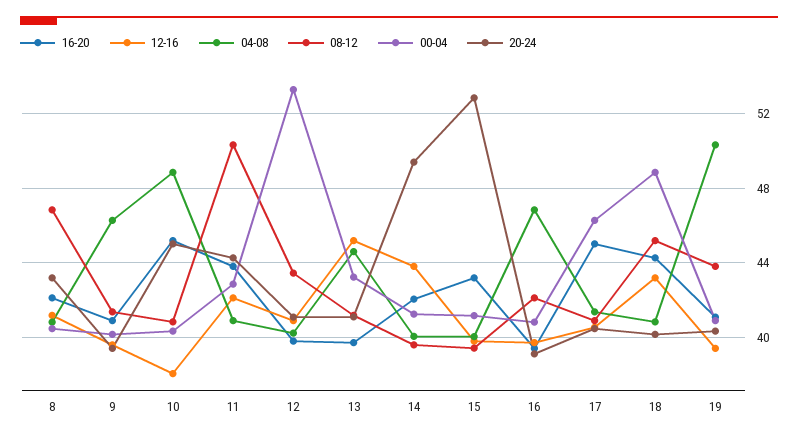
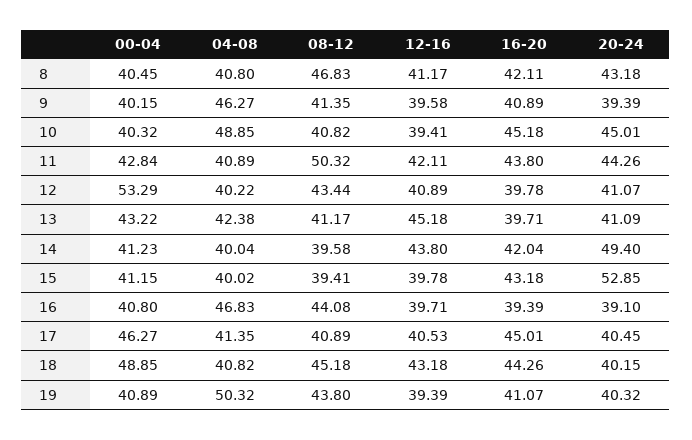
  {
    "16-20": {
      "8": 42.11,
      "9": 40.89,
      "10": 45.18,
      "11": 43.8,
      "12": 39.78,
      "13": 39.71,
      "14": 42.04,
      "15": 43.18,
      "16": 39.39,
      "17": 45.01,
      "18": 44.26,
      "19": 41.07
    },
    "12-16": {
      "8": 41.17,
      "9": 39.58,
-     "10": 38,
+     "10": 39.41,
      "11": 42.11,
      "12": 40.89,
      "13": 45.18,
      "14": 43.8,
      "15": 39.78,
      "16": 39.71,
      "17": 40.53,
      "18": 43.18,
      "19": 39.39
    },
    "04-08": {
      "8": 40.8,
      "9": 46.27,
      "10": 48.85,
      "11": 40.89,
      "12": 40.22,
-     "13": 44.5,
+     "13": 42.38,
      "14": 40.04,
      "15": 40.02,
      "16": 46.83,
      "17": 41.35,
      "18": 40.82,
      "19": 50.32
    },
    "08-12": {
      "8": 46.83,
      "9": 41.35,
      "10": 40.82,
      "11": 50.32,
      "12": 43.44,
      "13": 41.17,
      "14": 39.58,
      "15": 39.41,
-     "16": 42,
+     "16": 44.08,
      "17": 40.89,
      "18": 45.18,
      "19": 43.8
    },
    "00-04": {
      "8": 40.45,
      "9": 40.15,
      "10": 40.32,
      "11": 42.84,
      "12": 53.29,
      "13": 43.22,
      "14": 41.23,
      "15": 41.15,
      "16": 40.8,
      "17": 46.27,
      "18": 48.85,
      "19": 40.89
    },
    "20-24": {
      "8": 43.18,
      "9": 39.39,
      "10": 45.01,
      "11": 44.26,
      "12": 41.07,
      "13": 41.09,
      "14": 49.4,
      "15": 52.85,
      "16": 39.1,
      "17": 40.45,
      "18": 40.15,
      "19": 40.32
    }
  }

